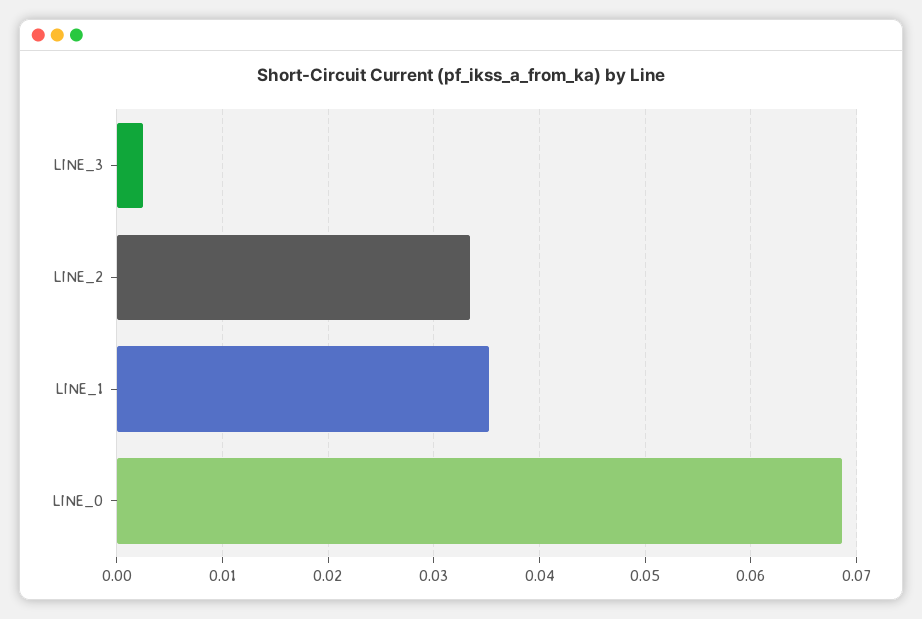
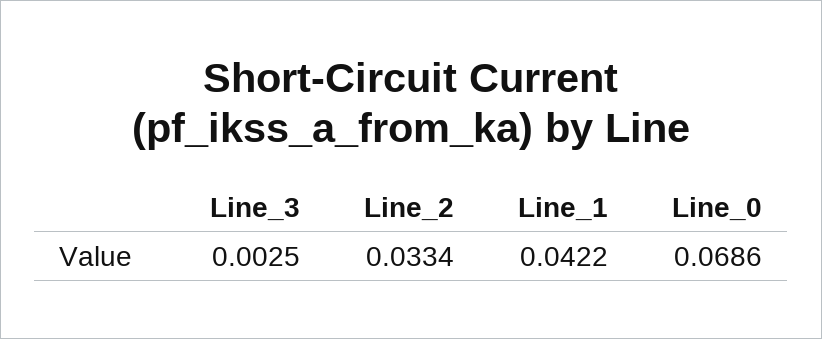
  {
    "LINE_3": 0.0025,
    "LINE_2": 0.0334,
-   "LINE_1": 0.035,
+   "LINE_1": 0.0422,
    "LINE_0": 0.0686
  }

